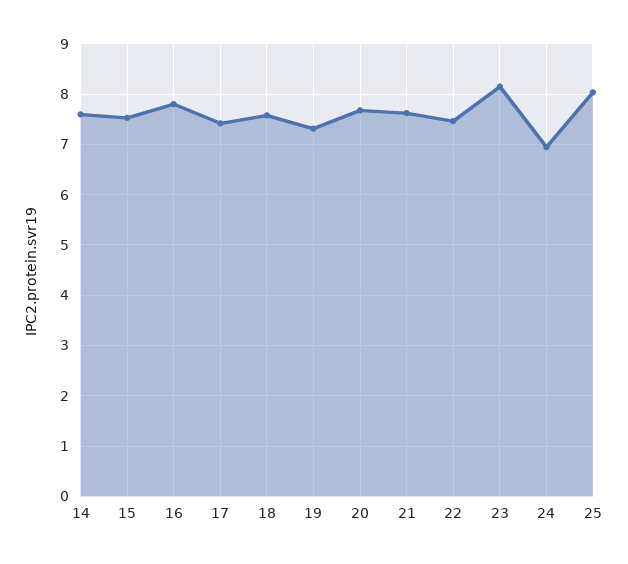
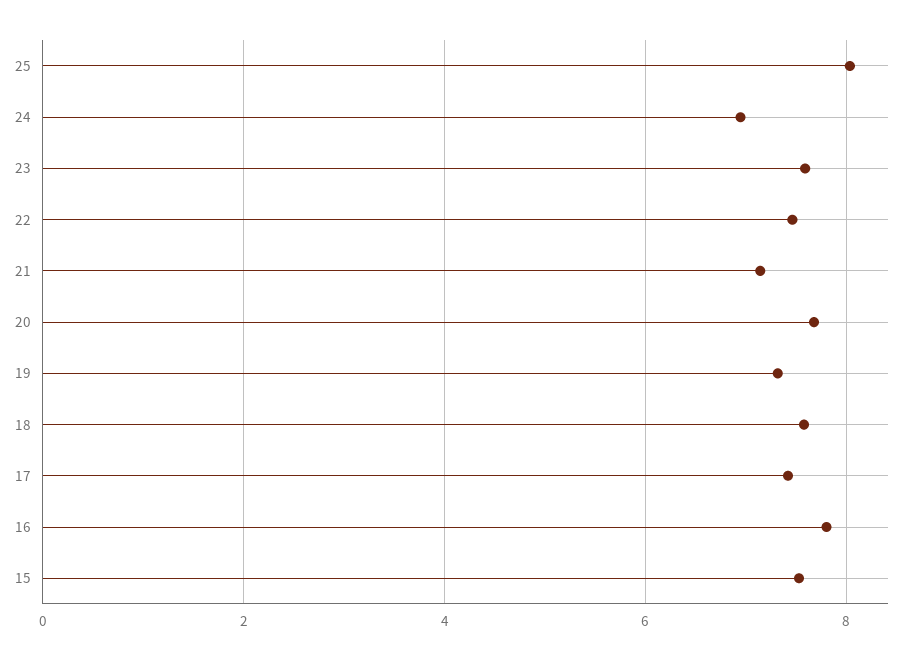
  {
-   "14": 7.6,
    "15": 7.6,
    "16": 7.8,
    "17": 7.4,
    "18": 7.6,
    "19": 7.4,
    "20": 7.6,
-   "21": 7.6,
+   "21": 7.2,
    "22": 7.4,
-   "23": 8.2,
+   "23": 7.6,
    "24": 7,
    "25": 8
  }

